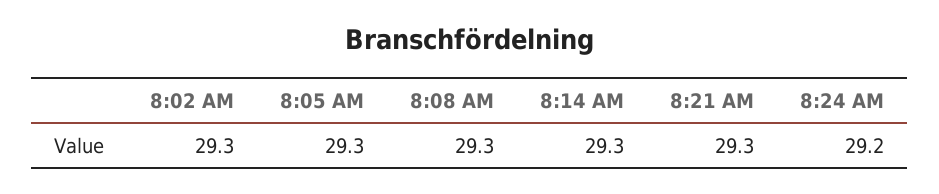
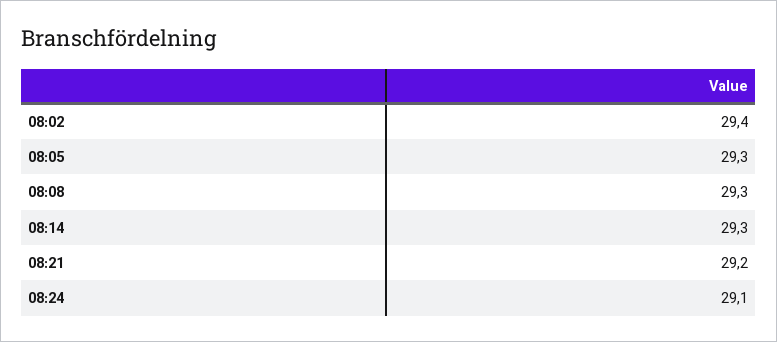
  {
-   "8:02 AM": 29.3,
+   "8:02 AM": 29.4,
    "8:05 AM": 29.3,
    "8:08 AM": 29.3,
    "8:14 AM": 29.3,
-   "8:21 AM": 29.3,
+   "8:21 AM": 29.2,
-   "8:24 AM": 29.2
+   "8:24 AM": 29.1
  }

